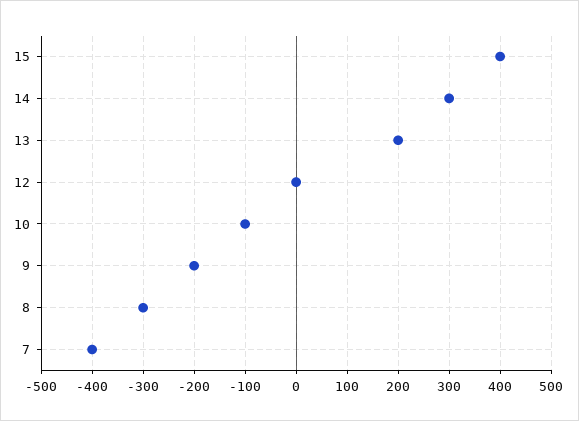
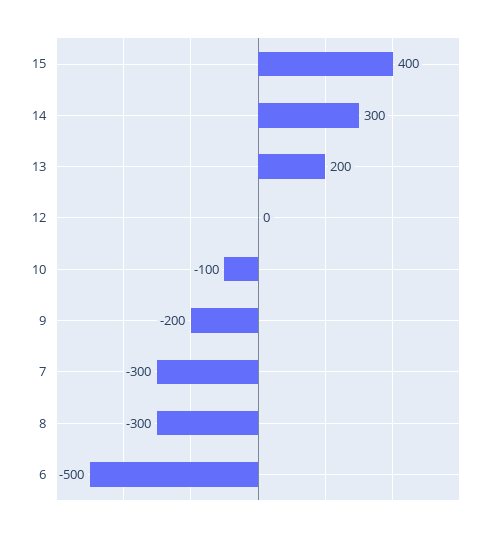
  {
    "15": 400,
    "14": 300,
    "13": 200,
    "12": 0,
    "10": -100,
    "9": -200,
    "8": -300,
-   "7": -400
+   "7": -300,
+   "6": -500
  }

